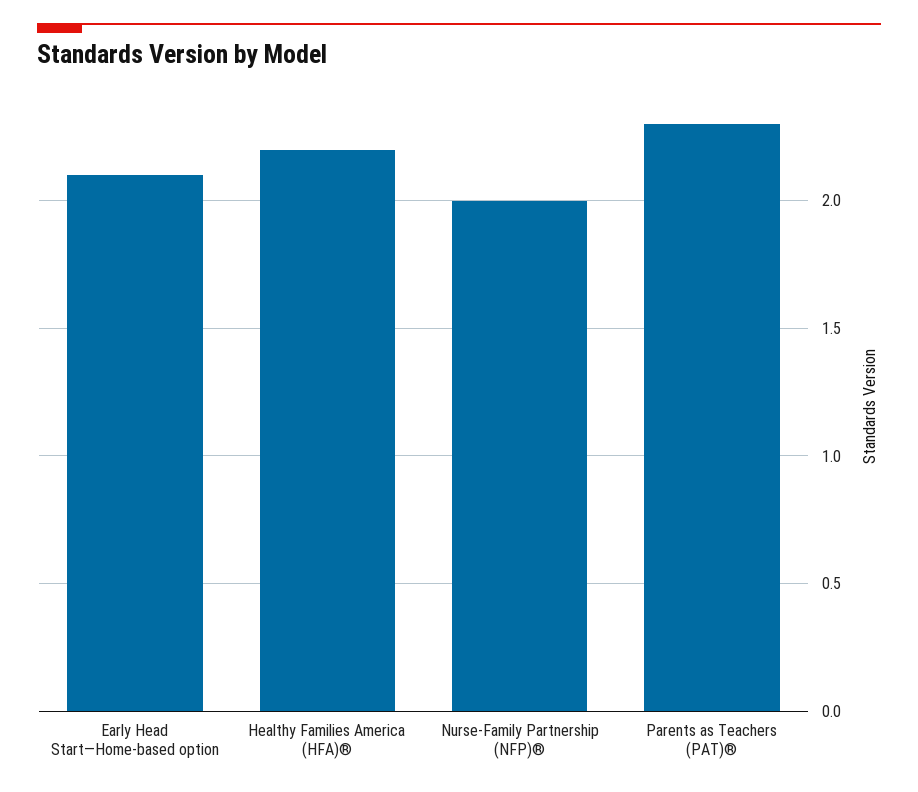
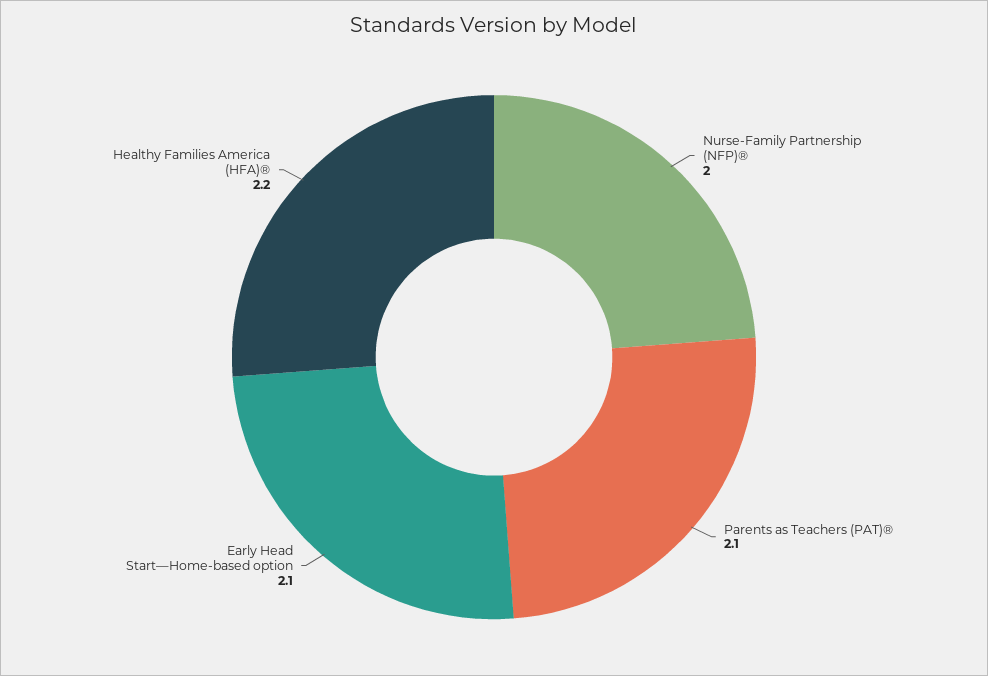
  {
    "Early Head Start—Home-based option": 2.1,
    "Healthy Families America (HFA)®": 2.2,
    "Nurse-Family Partnership (NFP)®": 2,
-   "Parents as Teachers (PAT)®": 2.3
+   "Parents as Teachers (PAT)®": 2.1
  }

